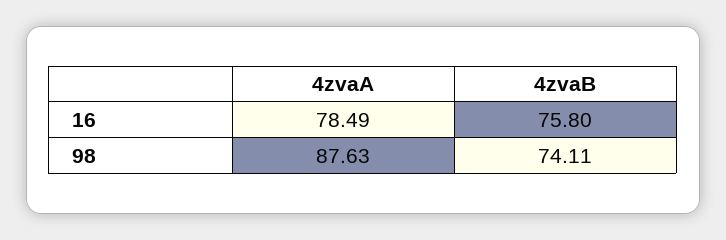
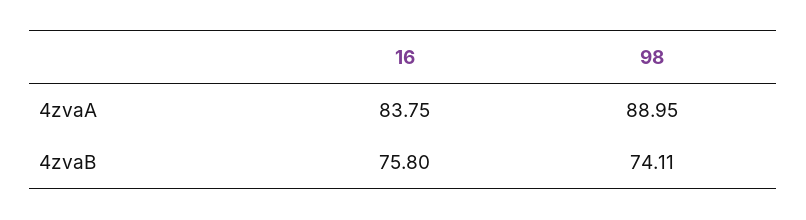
  {
    "4zvaA": {
-     "16": 78.49,
+     "16": 83.75,
-     "98": 87.63
+     "98": 88.95
    },
    "4zvaB": {
      "16": 75.8,
      "98": 74.11
    }
  }

